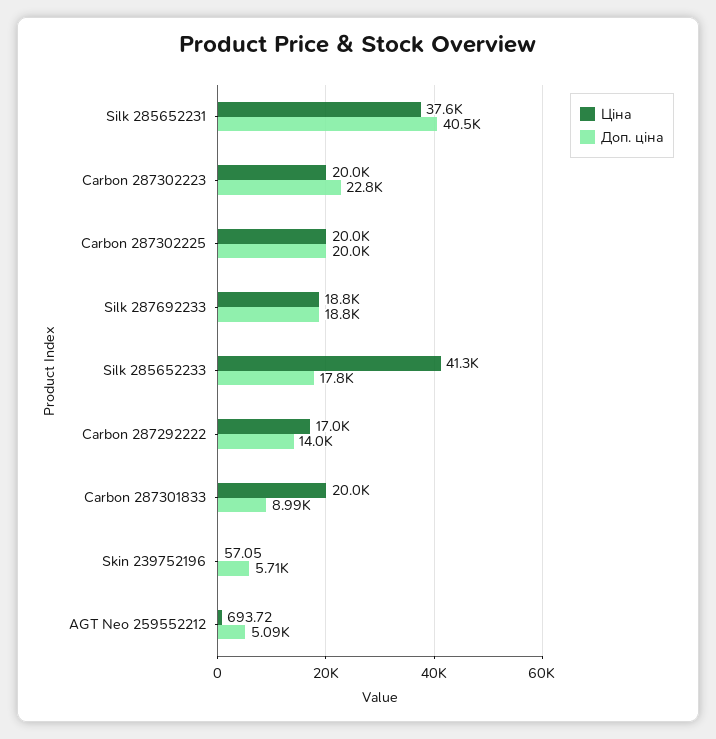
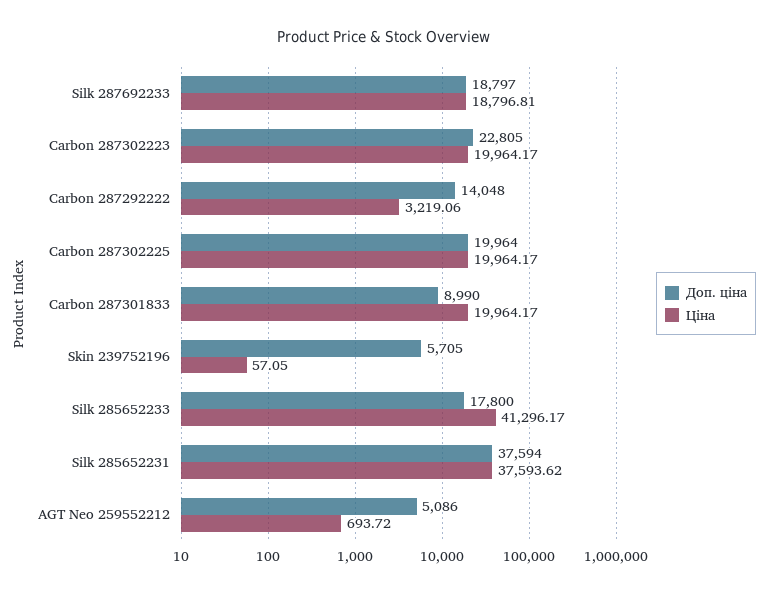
  {
    "Ціна": {
      "Silk 285652231": 37593.62,
      "Carbon 287302223": 19964.17,
      "Carbon 287302225": 19964.17,
      "Silk 287692233": 18796.81,
      "Silk 285652233": 41296.17,
-     "Carbon 287292222": 17000,
+     "Carbon 287292222": 3219.06,
      "Carbon 287301833": 19964.17,
      "Skin 239752196": 57.05,
      "AGT Neo 259552212": 693.72
    },
    "Доп. ціна": {
-     "Silk 285652231": 40500,
+     "Silk 285652231": 37594,
      "Carbon 287302223": 22805,
      "Carbon 287302225": 19964,
      "Silk 287692233": 18797,
      "Silk 285652233": 17800,
      "Carbon 287292222": 14048,
      "Carbon 287301833": 8990,
      "Skin 239752196": 5705,
      "AGT Neo 259552212": 5086
    }
  }

